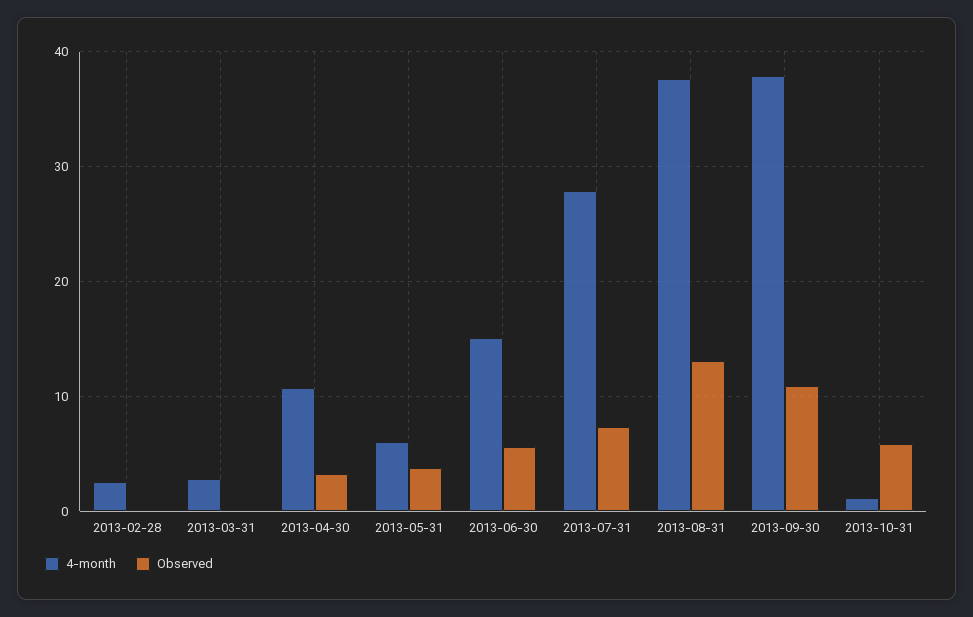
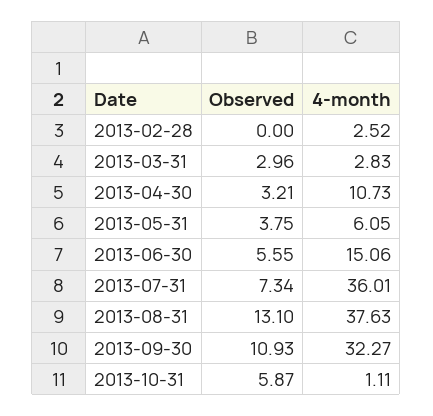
  {
    "4-month": {
      "2013-02-28": 2.52,
      "2013-03-31": 2.83,
      "2013-04-30": 10.73,
      "2013-05-31": 6.05,
      "2013-06-30": 15.06,
-     "2013-07-31": 28,
+     "2013-07-31": 36.01,
      "2013-08-31": 37.63,
-     "2013-09-30": 38,
+     "2013-09-30": 32.27,
      "2013-10-31": 1.11
    },
    "Observed": {
      "2013-02-28": 0,
-     "2013-03-31": 0,
+     "2013-03-31": 2.96,
      "2013-04-30": 3.21,
      "2013-05-31": 3.75,
      "2013-06-30": 5.55,
      "2013-07-31": 7.34,
      "2013-08-31": 13.1,
      "2013-09-30": 10.93,
      "2013-10-31": 5.87
    }
  }

